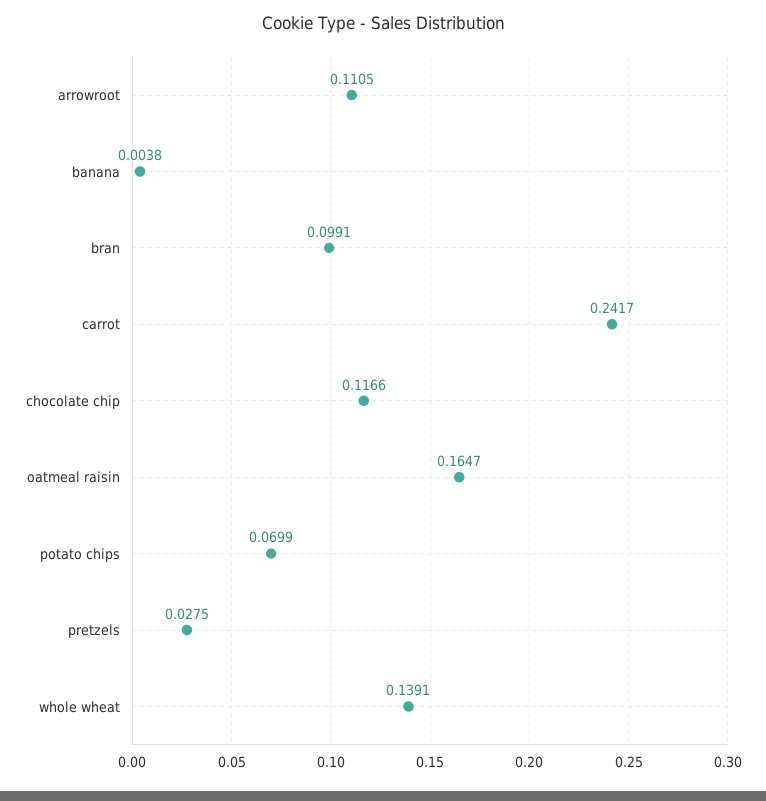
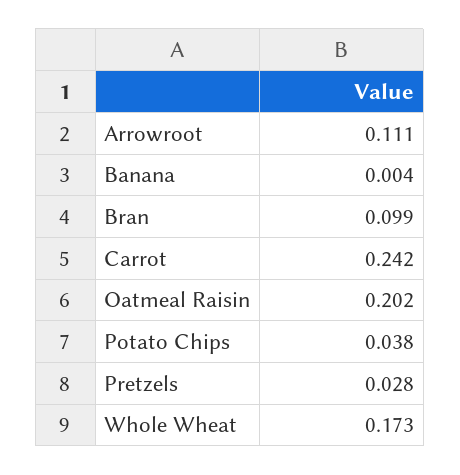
  {
    "arrowroot": 0.1105,
    "banana": 0.0038,
    "bran": 0.0991,
    "carrot": 0.2417,
-   "chocolate chip": 0.1166,
-   "oatmeal raisin": 0.1647,
+   "oatmeal raisin": 0.202,
-   "potato chips": 0.0699,
+   "potato chips": 0.038,
    "pretzels": 0.0275,
-   "whole wheat": 0.1391
+   "whole wheat": 0.173
  }

